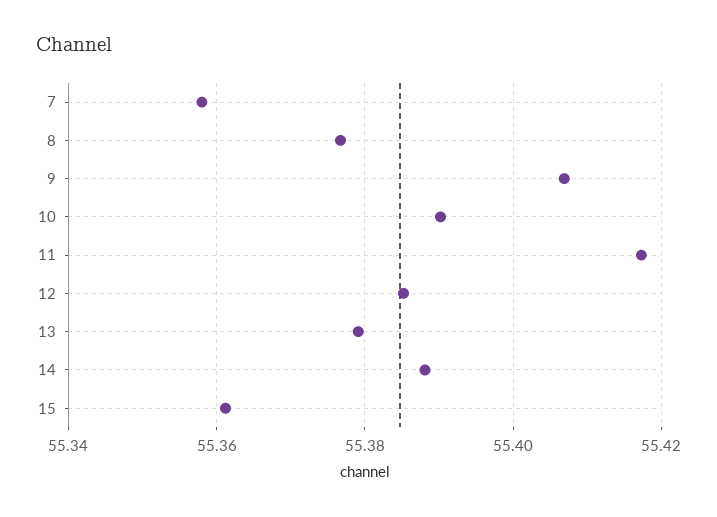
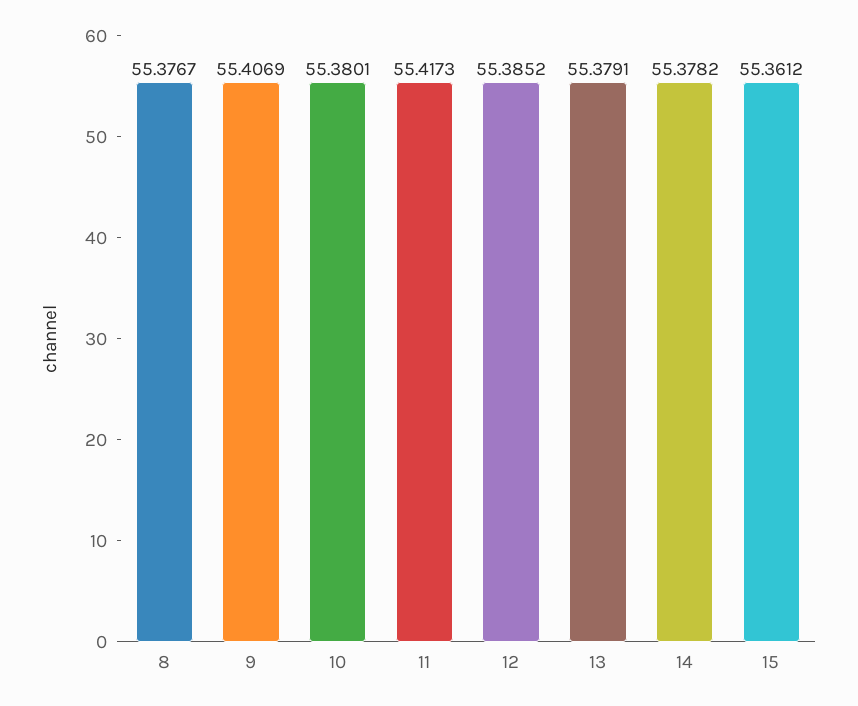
  {
-   "7": 55.358,
    "8": 55.3767,
    "9": 55.4069,
-   "10": 55.39,
+   "10": 55.3801,
    "11": 55.4173,
    "12": 55.3852,
    "13": 55.3791,
-   "14": 55.388,
+   "14": 55.3782,
    "15": 55.3612
  }

